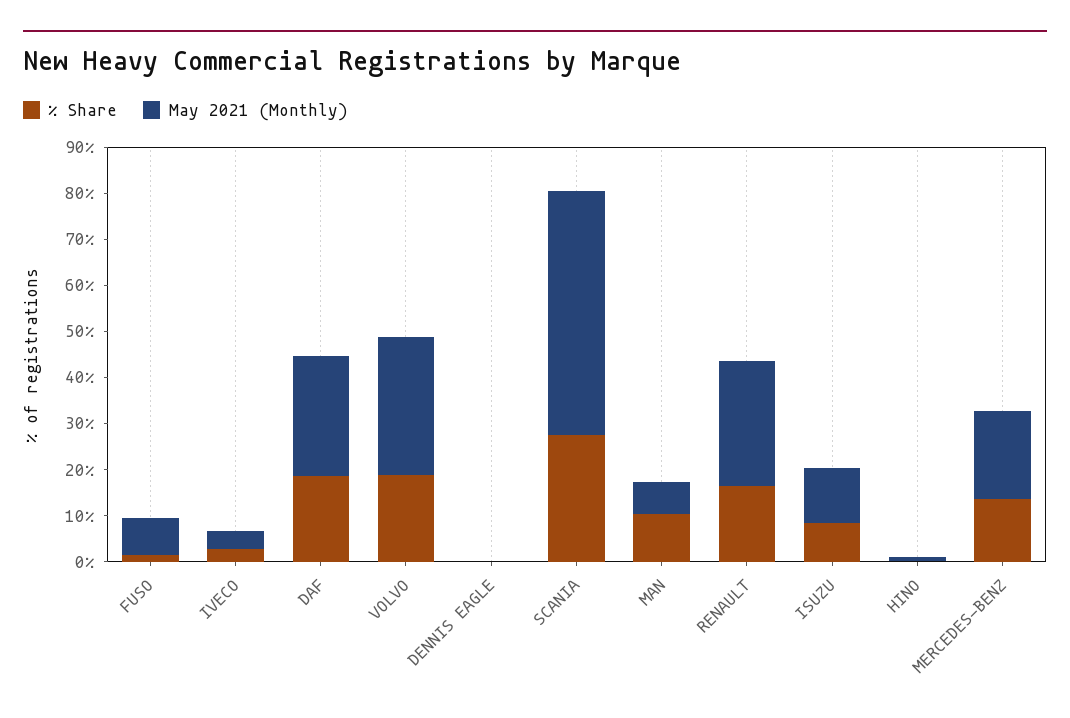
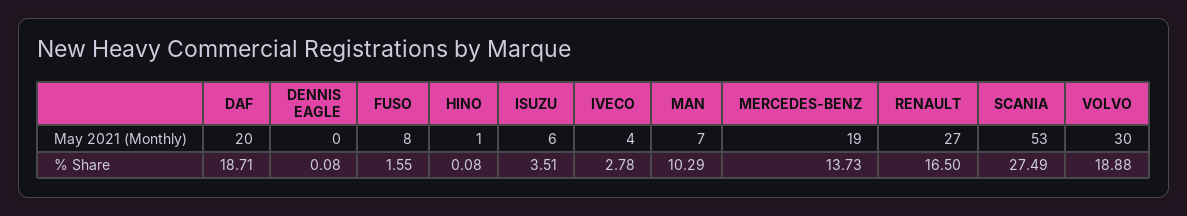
  {
    "% Share": {
      "FUSO": 1.55,
      "IVECO": 2.78,
      "DAF": 18.71,
      "VOLVO": 18.88,
      "DENNIS EAGLE": 0.08,
      "SCANIA": 27.49,
      "MAN": 10.29,
      "RENAULT": 16.5,
-     "ISUZU": 8,
+     "ISUZU": 3.51,
      "HINO": 0.08,
      "MERCEDES-BENZ": 13.73
    },
    "May 2021 (Monthly)": {
      "FUSO": 8,
      "IVECO": 4,
-     "DAF": 26,
+     "DAF": 20,
      "VOLVO": 30,
      "DENNIS EAGLE": 0,
      "SCANIA": 53,
      "MAN": 7,
      "RENAULT": 27,
-     "ISUZU": 12,
+     "ISUZU": 6,
      "HINO": 1,
      "MERCEDES-BENZ": 19
    }
  }

